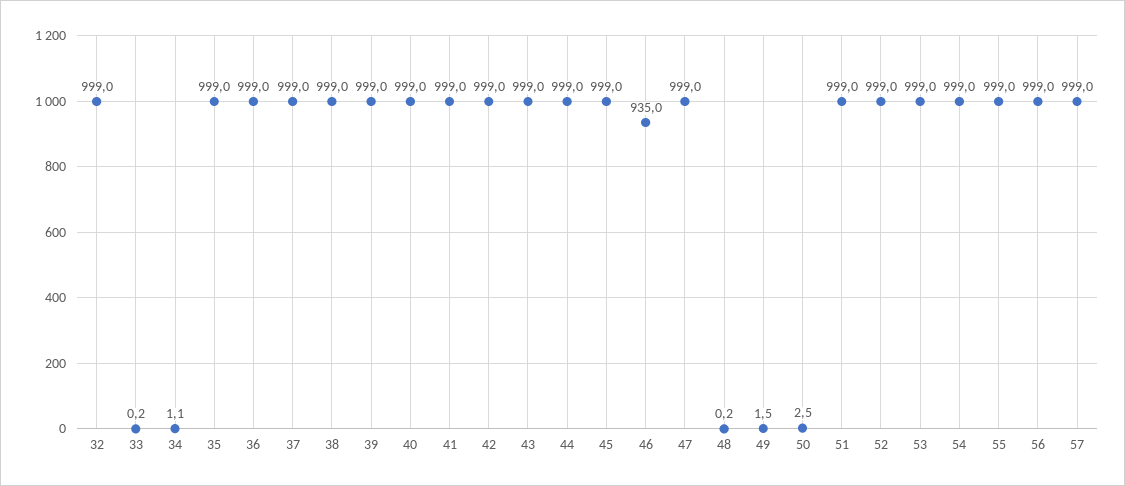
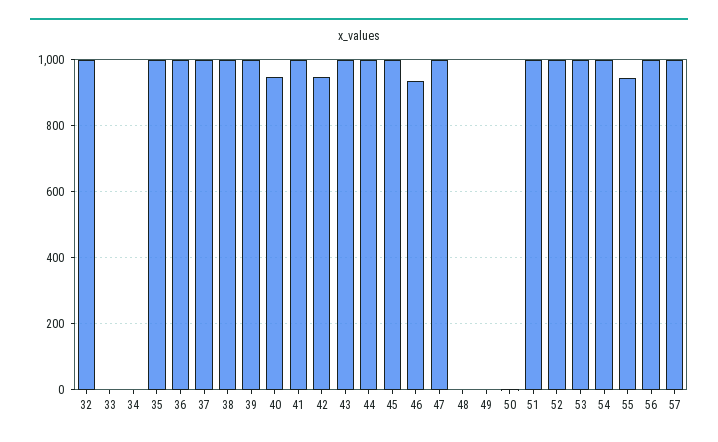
  {
    "32": 999,
    "33": 0.2,
    "34": 1.1,
    "35": 999,
    "36": 999,
    "37": 999,
    "38": 999,
    "39": 999,
-   "40": 999,
+   "40": 940,
    "41": 999,
-   "42": 999,
+   "42": 940,
    "43": 999,
    "44": 999,
    "45": 999,
    "46": 935,
    "47": 999,
    "48": 0.2,
    "49": 1.5,
    "50": 2.5,
    "51": 999,
    "52": 999,
    "53": 999,
    "54": 999,
-   "55": 999,
+   "55": 940,
    "56": 999,
    "57": 999
  }

